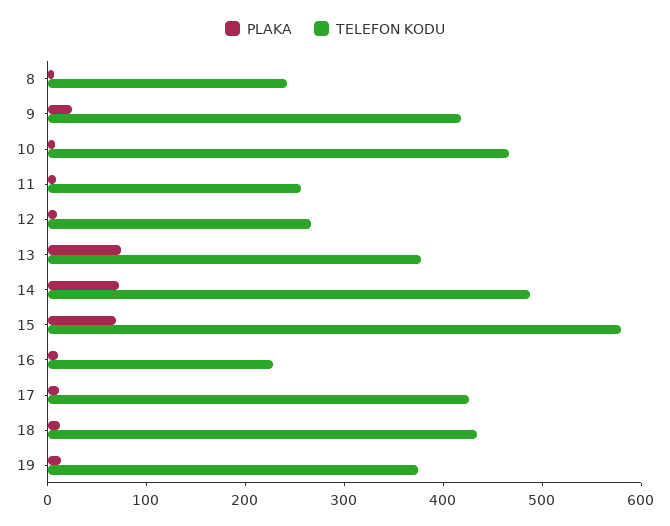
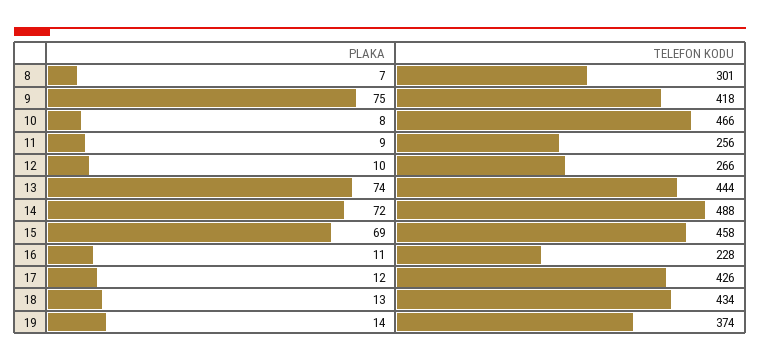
  {
    "PLAKA": {
      "8": 7,
-     "9": 20,
+     "9": 75,
      "10": 8,
      "11": 9,
      "12": 10,
      "13": 74,
      "14": 72,
      "15": 69,
      "16": 11,
      "17": 12,
      "18": 13,
      "19": 14
    },
    "TELEFON KODU": {
-     "8": 240,
+     "8": 301,
      "9": 418,
      "10": 466,
      "11": 256,
      "12": 266,
-     "13": 380,
+     "13": 444,
      "14": 488,
-     "15": 580,
+     "15": 458,
      "16": 228,
      "17": 426,
      "18": 434,
      "19": 374
    }
  }

